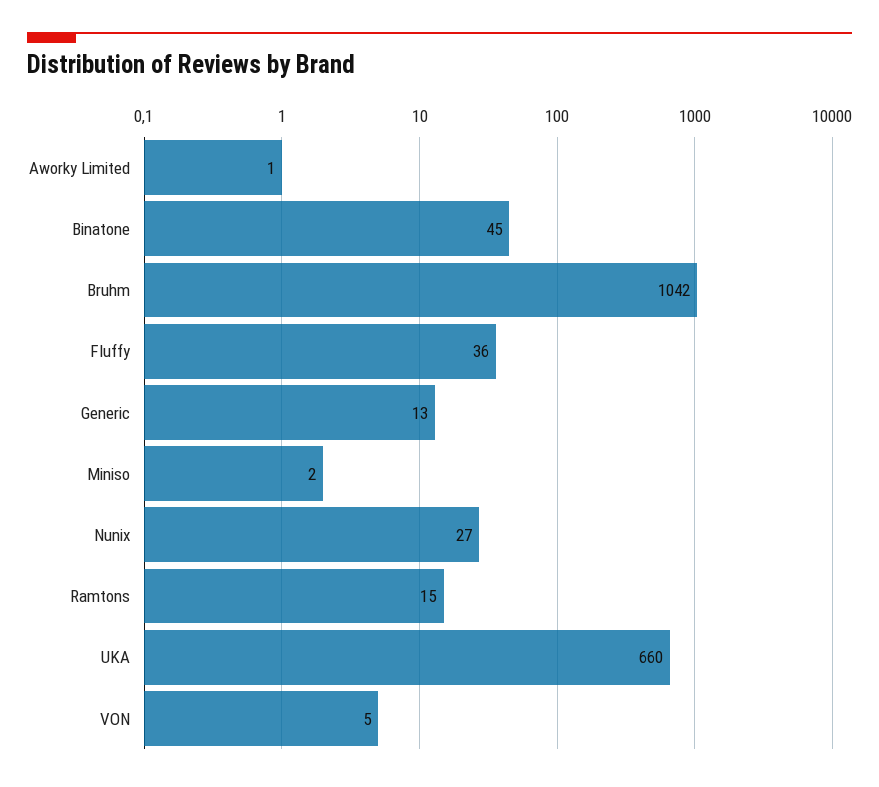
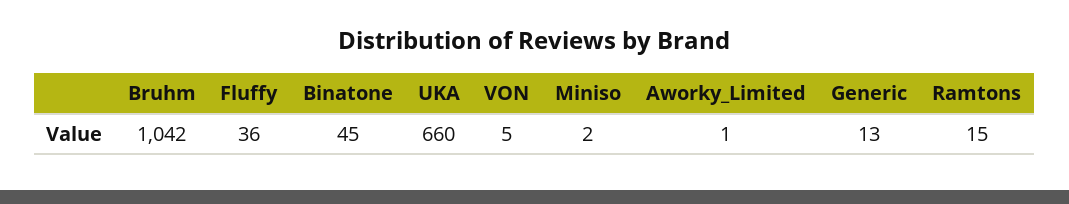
  {
    "Aworky Limited": 1,
    "Binatone": 45,
    "Bruhm": 1042,
    "Fluffy": 36,
    "Generic": 13,
    "Miniso": 2,
-   "Nunix": 27,
    "Ramtons": 15,
    "UKA": 660,
    "VON": 5
  }

